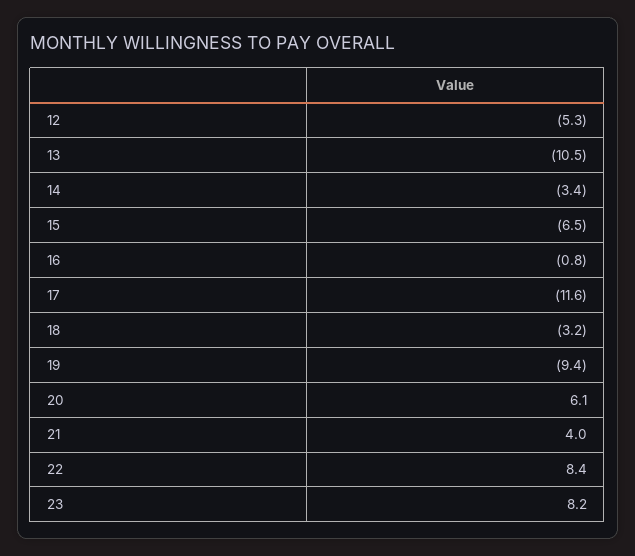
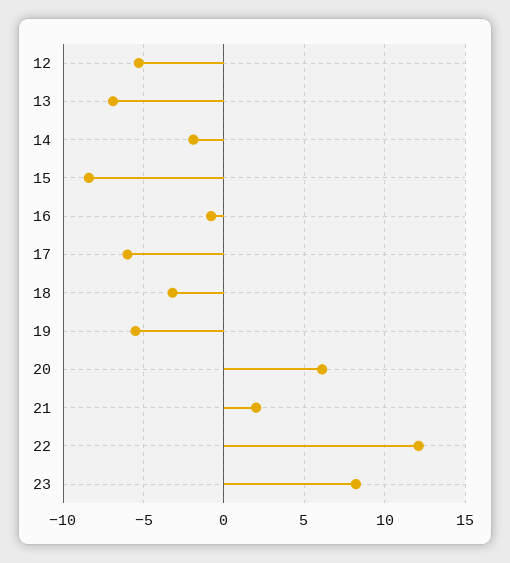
  {
    "12": -5.3,
-   "13": -10.5,
+   "13": -7,
-   "14": -3.4,
+   "14": -2,
-   "15": -6.5,
+   "15": -8.5,
    "16": -0.8,
-   "17": -11.6,
+   "17": -6,
    "18": -3.2,
-   "19": -9.4,
+   "19": -5.5,
    "20": 6.1,
-   "21": 4,
+   "21": 2,
-   "22": 8.4,
+   "22": 12,
    "23": 8.2
  }

